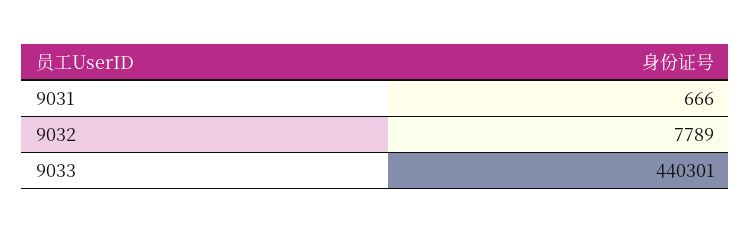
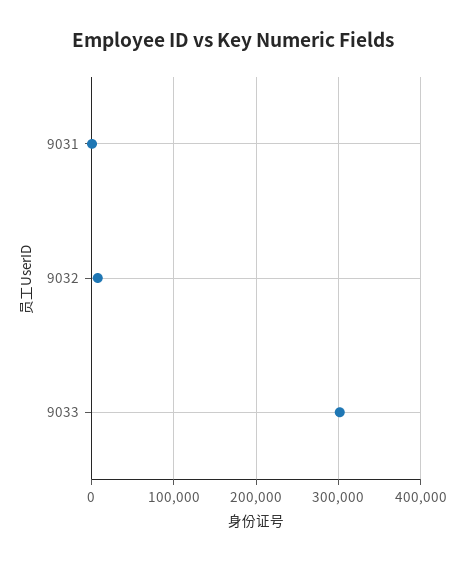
  {
    "9031": 666,
    "9032": 7789,
-   "9033": 440301
+   "9033": 300000
  }

